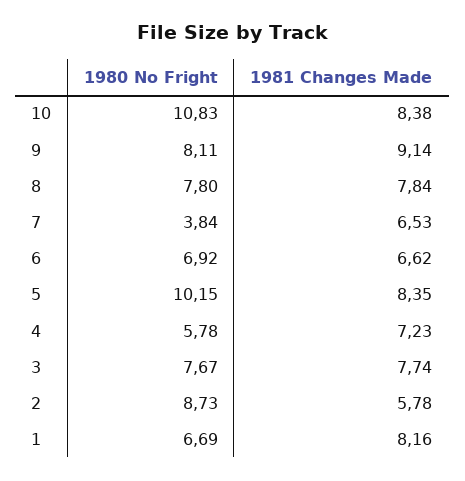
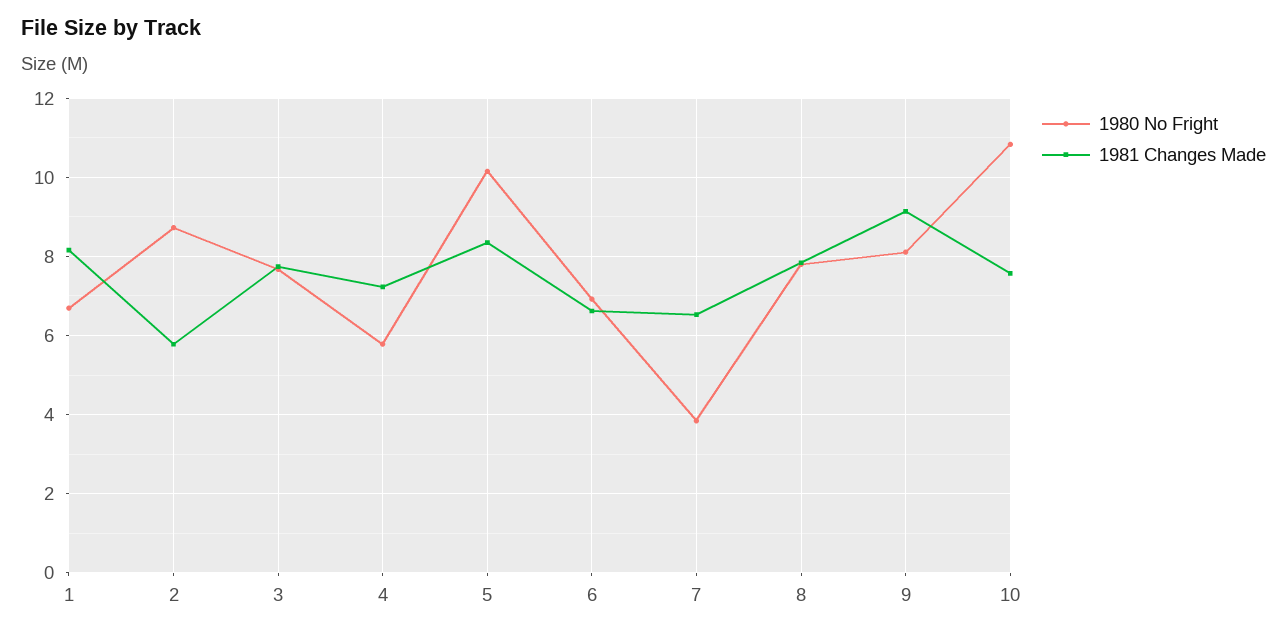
  {
    "1980 No Fright": {
      "10": 10.83,
      "9": 8.11,
      "8": 7.8,
      "7": 3.84,
      "6": 6.92,
      "5": 10.15,
      "4": 5.78,
      "3": 7.67,
      "2": 8.73,
      "1": 6.69
    },
    "1981 Changes Made": {
-     "10": 8.38,
+     "10": 7.6,
      "9": 9.14,
      "8": 7.84,
      "7": 6.53,
      "6": 6.62,
      "5": 8.35,
      "4": 7.23,
      "3": 7.74,
      "2": 5.78,
      "1": 8.16
    }
  }

